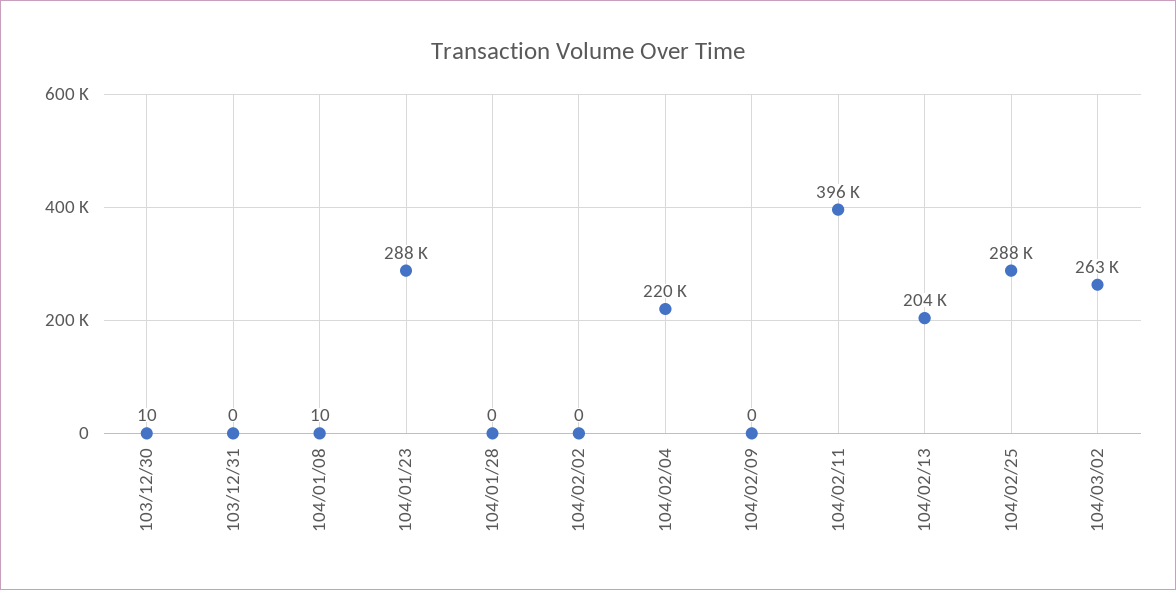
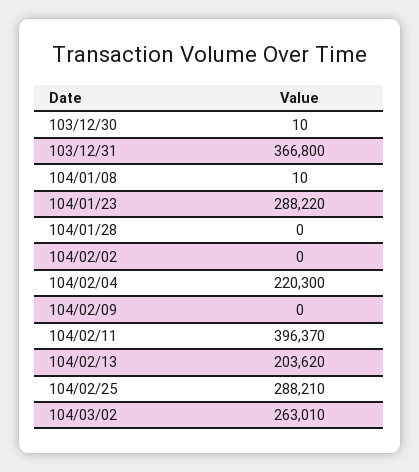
  {
    "103/12/30": 10,
-   "103/12/31": 0,
+   "103/12/31": 366800,
    "104/01/08": 10,
    "104/01/23": 288220,
    "104/01/28": 0,
    "104/02/02": 0,
    "104/02/04": 220300,
    "104/02/09": 0,
    "104/02/11": 396370,
    "104/02/13": 203620,
    "104/02/25": 288210,
    "104/03/02": 263010
  }

